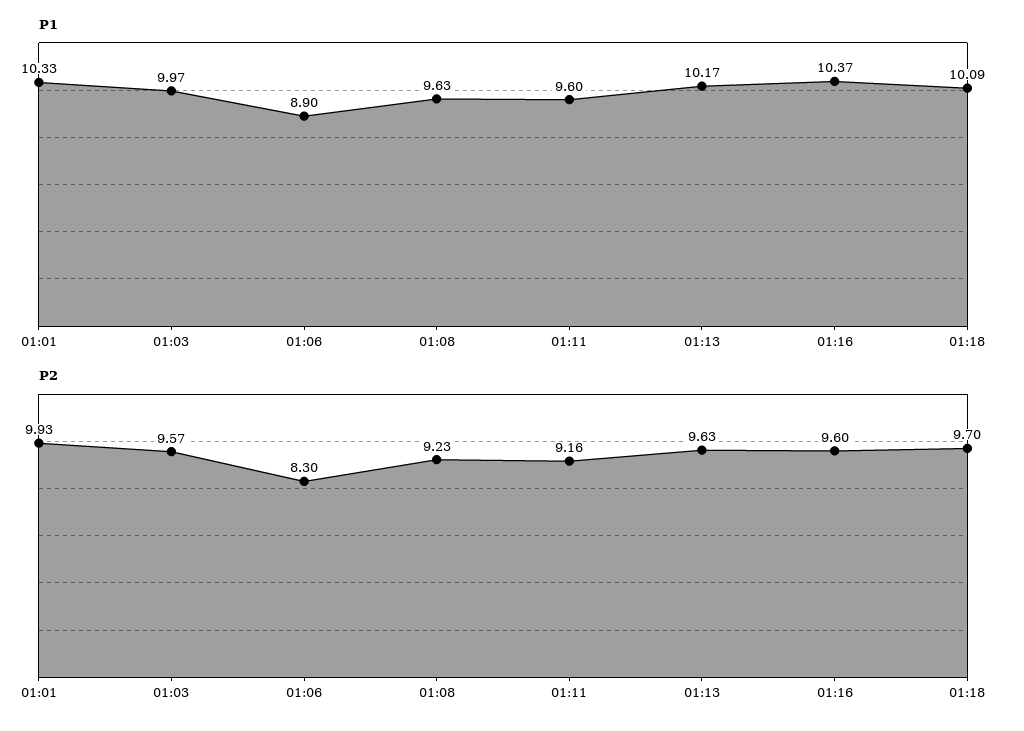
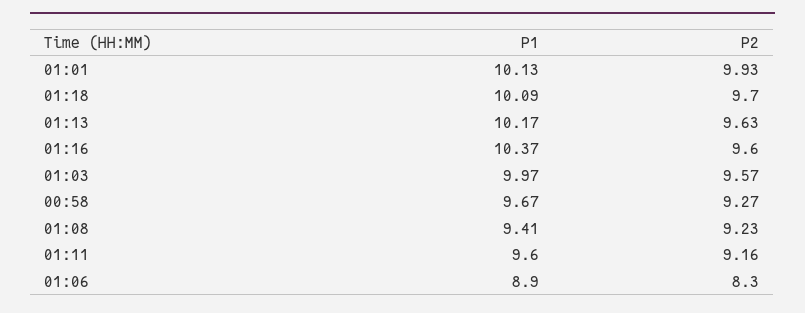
  {
    "P1": {
-     "01:01": 10.33,
+     "01:01": 10.13,
      "01:03": 9.97,
      "01:06": 8.9,
-     "01:08": 9.63,
+     "01:08": 9.41,
      "01:11": 9.6,
      "01:13": 10.17,
      "01:16": 10.37,
-     "01:18": 10.09
+     "01:18": 10.09,
+     "00:58": 9.67
    },
    "P2": {
      "01:01": 9.93,
      "01:03": 9.57,
      "01:06": 8.3,
      "01:08": 9.23,
      "01:11": 9.16,
      "01:13": 9.63,
      "01:16": 9.6,
-     "01:18": 9.7
+     "01:18": 9.7,
+     "00:58": 9.27
    }
  }

